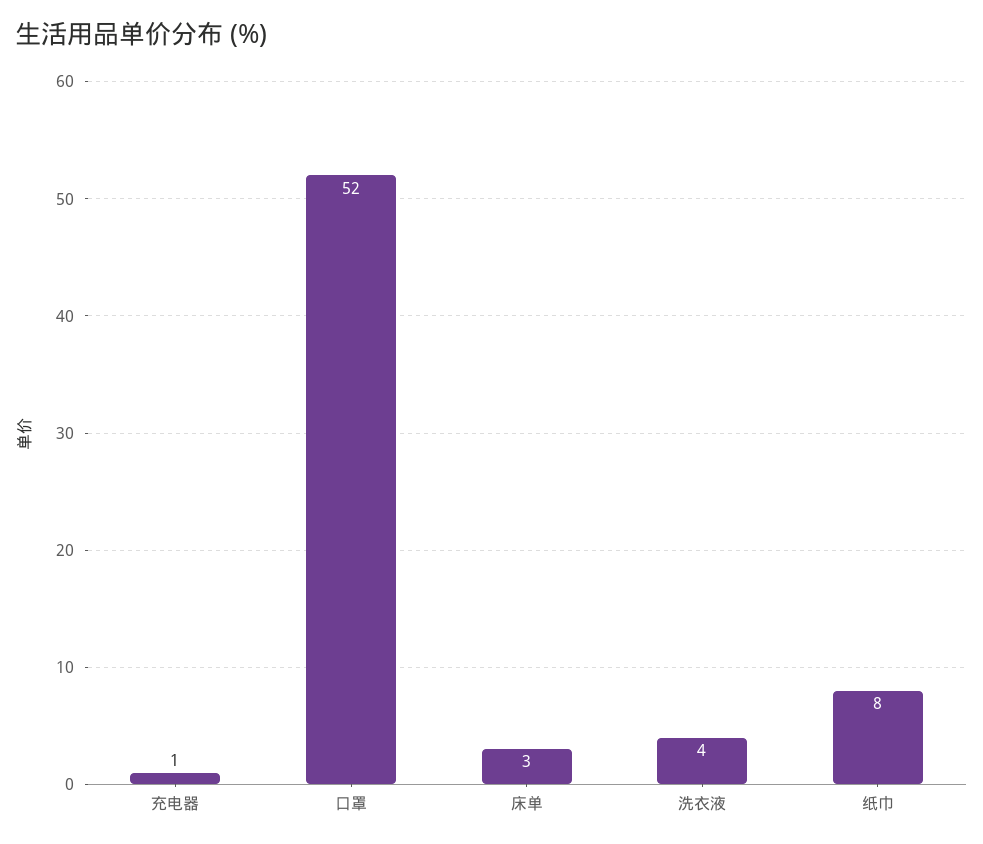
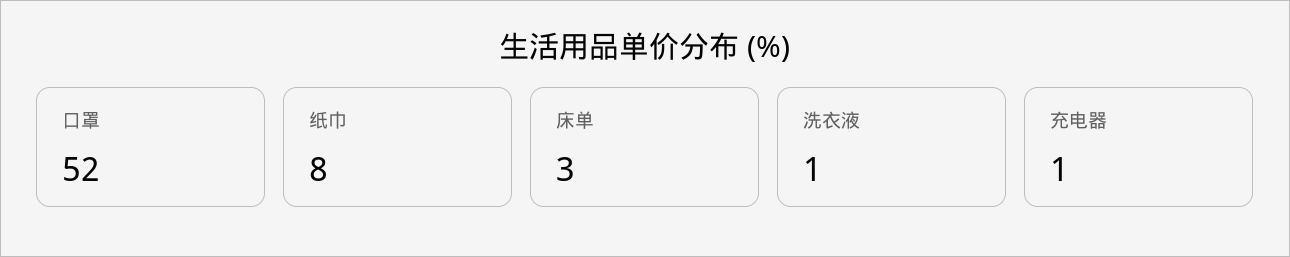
  {
    "充电器": 1,
    "口罩": 52,
    "床单": 3,
-   "洗衣液": 4,
+   "洗衣液": 1,
    "纸巾": 8
  }

